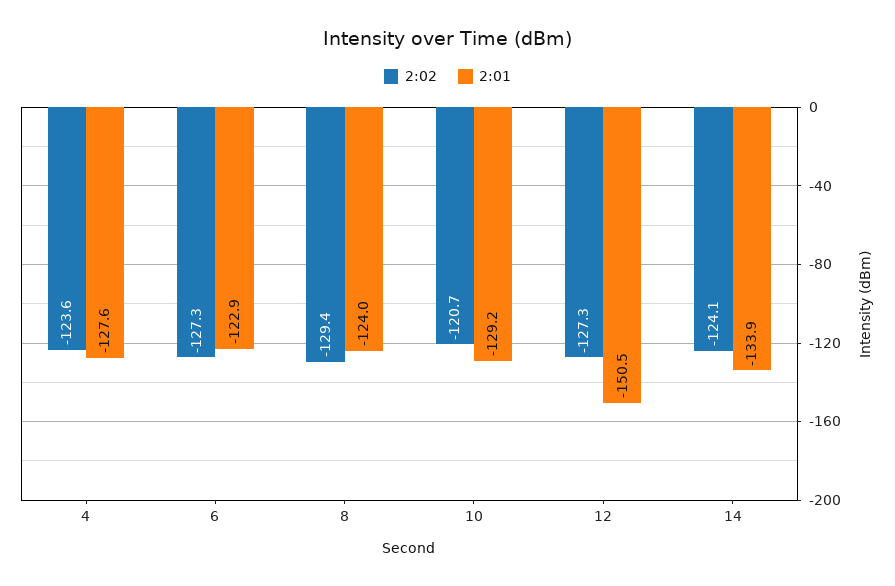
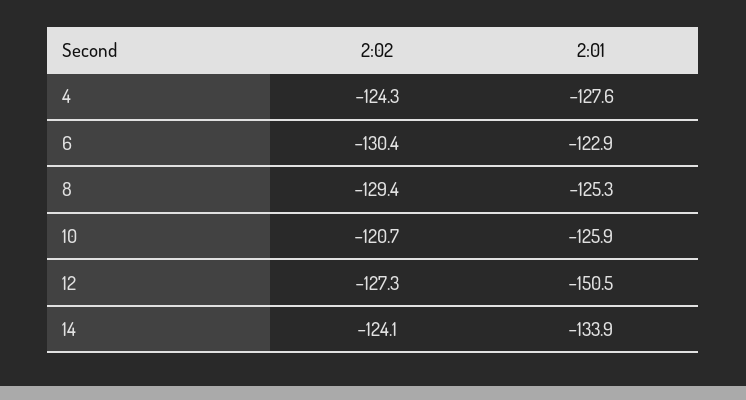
  {
    "2:02": {
-     "4": -123.6,
+     "4": -124.3,
-     "6": -127.3,
+     "6": -130.4,
      "8": -129.4,
      "10": -120.7,
      "12": -127.3,
      "14": -124.1
    },
    "2:01": {
      "4": -127.6,
      "6": -122.9,
-     "8": -124,
+     "8": -125.3,
-     "10": -129.2,
+     "10": -125.9,
      "12": -150.5,
      "14": -133.9
    }
  }

